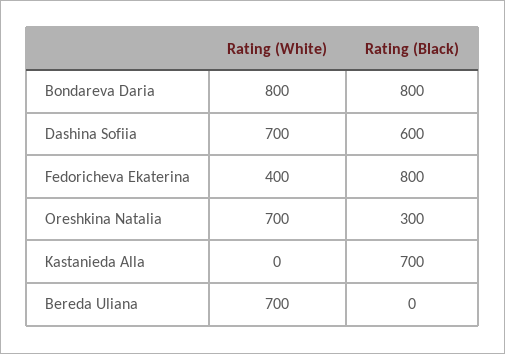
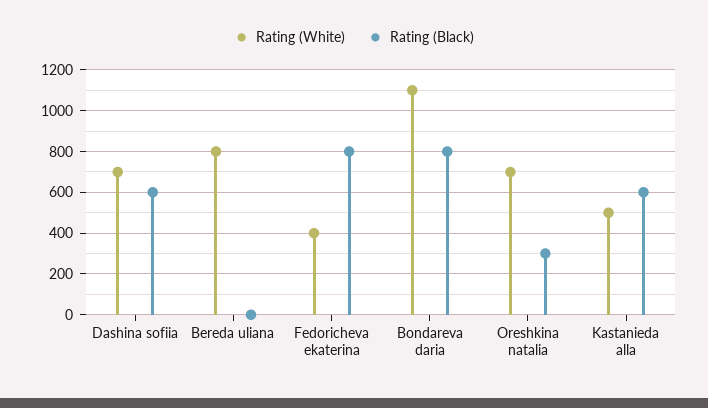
  {
    "Rating (White)": {
-     "Bondareva Daria": 800,
+     "Bondareva Daria": 1100,
      "Dashina Sofiia": 700,
      "Fedoricheva Ekaterina": 400,
      "Oreshkina Natalia": 700,
-     "Kastanieda Alla": 0,
+     "Kastanieda Alla": 500,
-     "Bereda Uliana": 700
+     "Bereda Uliana": 800
    },
    "Rating (Black)": {
      "Bondareva Daria": 800,
      "Dashina Sofiia": 600,
      "Fedoricheva Ekaterina": 800,
      "Oreshkina Natalia": 300,
-     "Kastanieda Alla": 700,
+     "Kastanieda Alla": 600,
      "Bereda Uliana": 0
    }
  }

